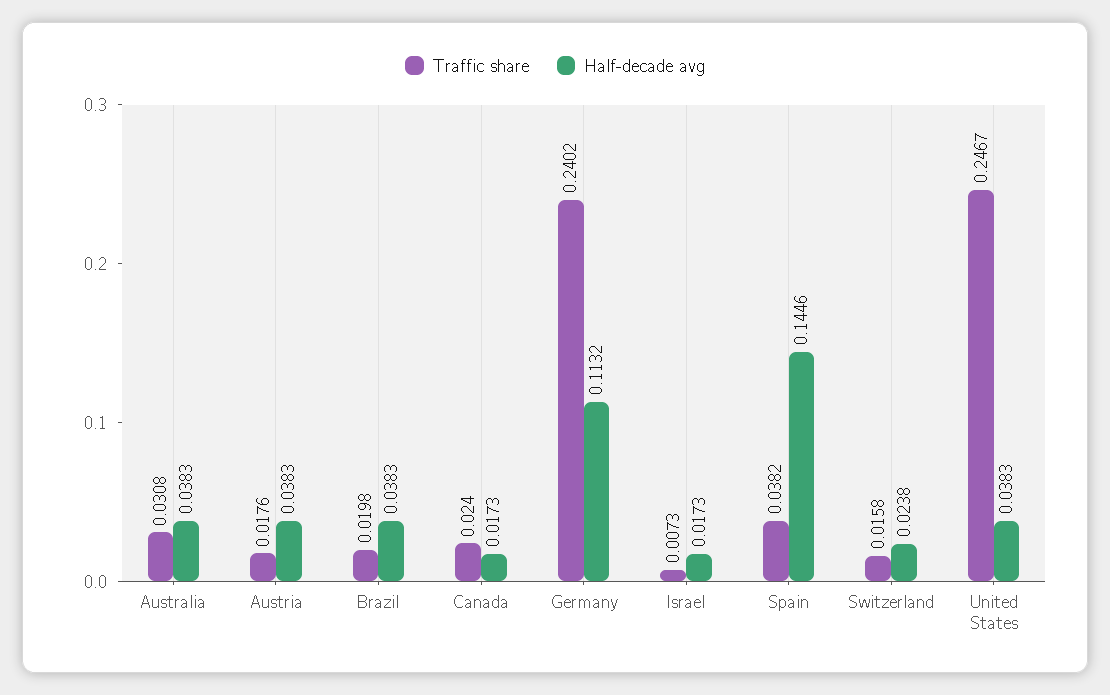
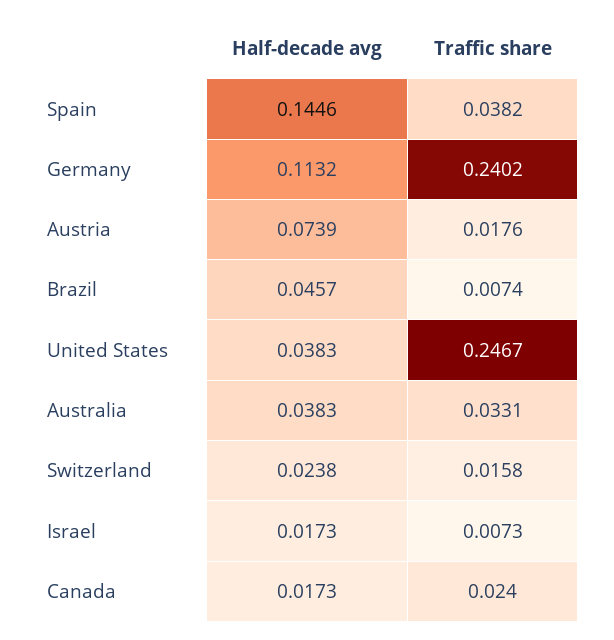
  {
    "Traffic share": {
-     "Australia": 0.0308,
+     "Australia": 0.0331,
      "Austria": 0.0176,
-     "Brazil": 0.0198,
+     "Brazil": 0.0074,
      "Canada": 0.024,
      "Germany": 0.2402,
      "Israel": 0.0073,
      "Spain": 0.0382,
      "Switzerland": 0.0158,
      "United States": 0.2467
    },
    "Half-decade avg": {
      "Australia": 0.0383,
-     "Austria": 0.0383,
+     "Austria": 0.0739,
-     "Brazil": 0.0383,
+     "Brazil": 0.0457,
      "Canada": 0.0173,
      "Germany": 0.1132,
      "Israel": 0.0173,
      "Spain": 0.1446,
      "Switzerland": 0.0238,
      "United States": 0.0383
    }
  }

